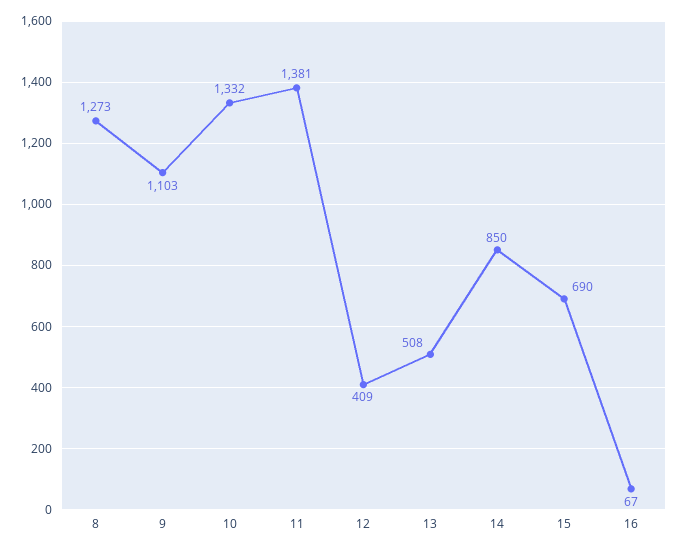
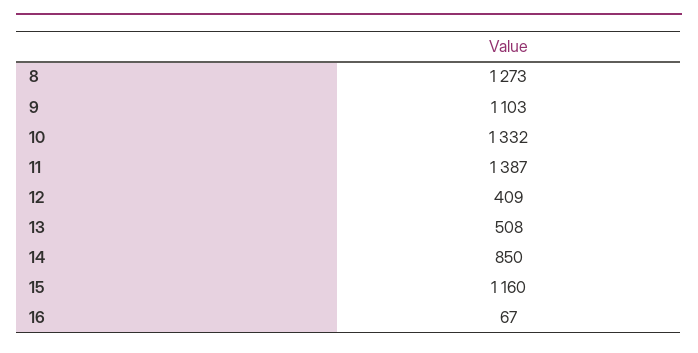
  {
    "8": 1273,
    "9": 1103,
    "10": 1332,
-   "11": 1381,
+   "11": 1387,
    "12": 409,
    "13": 508,
    "14": 850,
-   "15": 690,
+   "15": 1160,
    "16": 67
  }

